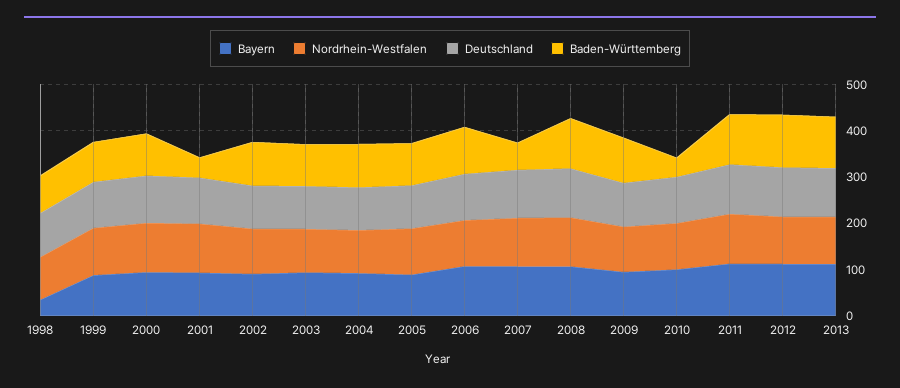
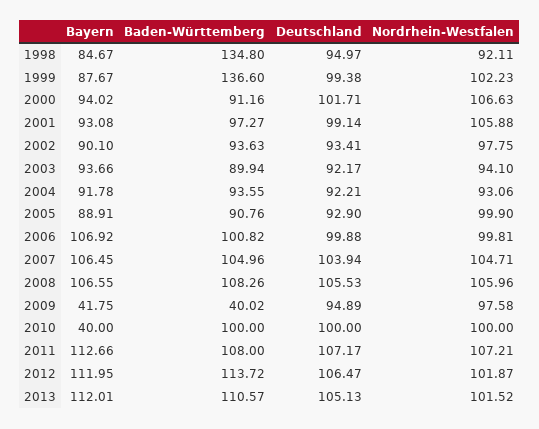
  {
    "Bayern": {
-     "1998": 40,
+     "1998": 84.67,
      "1999": 87.67,
      "2000": 94.02,
      "2001": 93.08,
      "2002": 90.1,
      "2003": 93.66,
      "2004": 91.78,
      "2005": 88.91,
      "2006": 106.92,
      "2007": 106.45,
      "2008": 106.55,
-     "2009": 100,
+     "2009": 41.75,
-     "2010": 100,
+     "2010": 40,
      "2011": 112.66,
      "2012": 111.95,
      "2013": 112.01
    },
    "Nordrhein-Westfalen": {
      "1998": 92.11,
      "1999": 102.23,
      "2000": 106.63,
      "2001": 105.88,
      "2002": 97.75,
      "2003": 94.1,
      "2004": 93.06,
      "2005": 99.9,
      "2006": 99.81,
      "2007": 104.71,
      "2008": 105.96,
      "2009": 97.58,
      "2010": 100,
      "2011": 107.21,
      "2012": 101.87,
      "2013": 101.52
    },
    "Deutschland": {
      "1998": 94.97,
      "1999": 99.38,
      "2000": 101.71,
      "2001": 99.14,
      "2002": 93.41,
      "2003": 92.17,
      "2004": 92.21,
      "2005": 92.9,
      "2006": 99.88,
      "2007": 103.94,
      "2008": 105.53,
      "2009": 94.89,
      "2010": 100,
      "2011": 107.17,
      "2012": 106.47,
      "2013": 105.13
    },
    "Baden-Württemberg": {
-     "1998": 80,
+     "1998": 134.8,
-     "1999": 80,
+     "1999": 136.6,
      "2000": 91.16,
-     "2001": 40,
+     "2001": 97.27,
      "2002": 93.63,
      "2003": 89.94,
      "2004": 93.55,
      "2005": 90.76,
      "2006": 100.82,
-     "2007": 60,
+     "2007": 104.96,
      "2008": 108.26,
-     "2009": 100,
+     "2009": 40.02,
-     "2010": 40,
+     "2010": 100,
      "2011": 108,
      "2012": 113.72,
      "2013": 110.57
    }
  }

